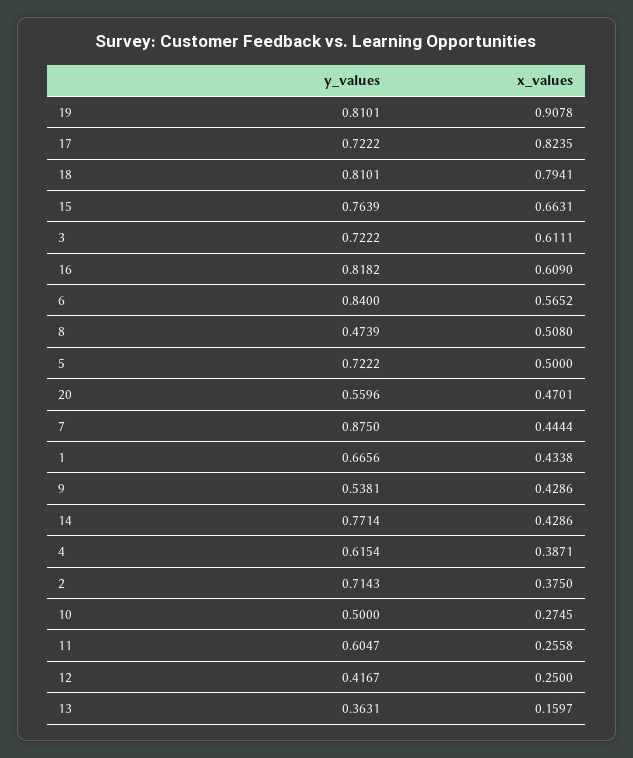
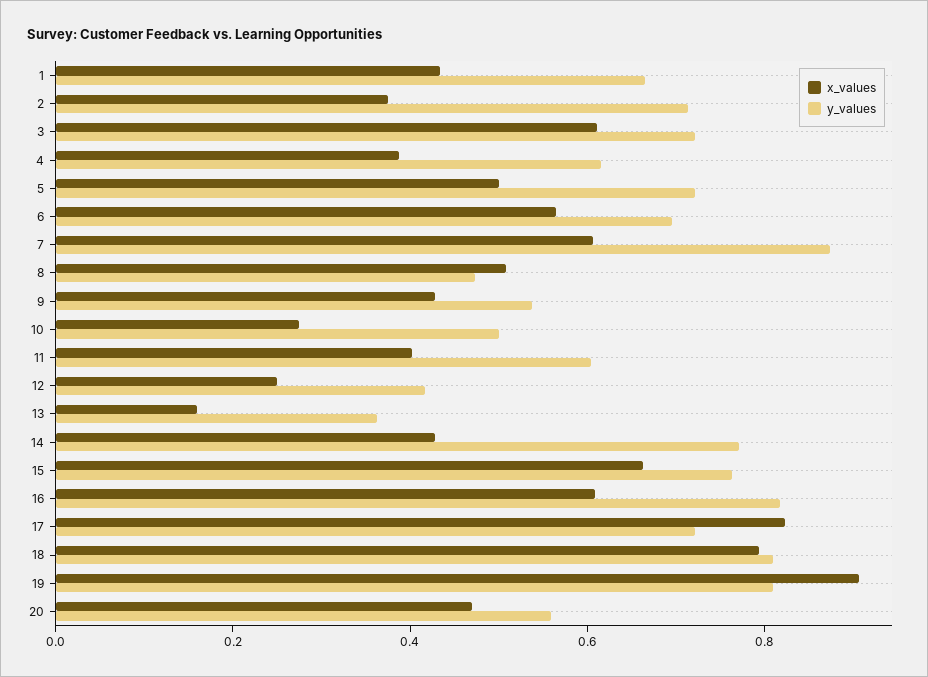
  {
    "y_values": {
      "19": 0.8101,
      "17": 0.7222,
      "18": 0.8101,
      "15": 0.7639,
      "3": 0.7222,
      "16": 0.8182,
-     "6": 0.84,
+     "6": 0.7,
      "8": 0.4739,
      "5": 0.7222,
      "20": 0.5596,
      "7": 0.875,
      "1": 0.6656,
      "9": 0.5381,
      "14": 0.7714,
      "4": 0.6154,
      "2": 0.7143,
      "10": 0.5,
      "11": 0.6047,
      "12": 0.4167,
      "13": 0.3631
    },
    "x_values": {
      "19": 0.9078,
      "17": 0.8235,
      "18": 0.7941,
      "15": 0.6631,
      "3": 0.6111,
      "16": 0.609,
      "6": 0.5652,
      "8": 0.508,
      "5": 0.5,
      "20": 0.4701,
-     "7": 0.4444,
+     "7": 0.6,
      "1": 0.4338,
      "9": 0.4286,
      "14": 0.4286,
      "4": 0.3871,
      "2": 0.375,
      "10": 0.2745,
-     "11": 0.2558,
+     "11": 0.4,
      "12": 0.25,
      "13": 0.1597
    }
  }

